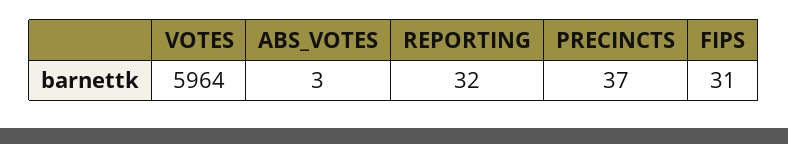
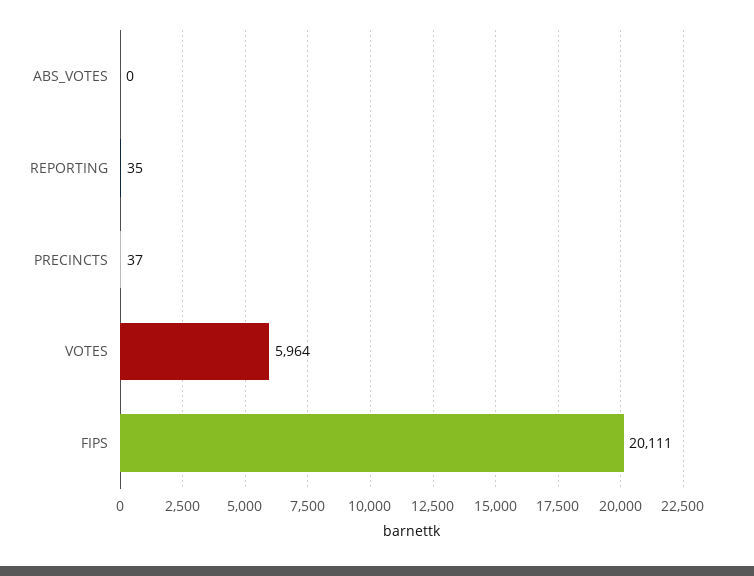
  {
    "VOTES": 5964,
-   "ABS_VOTES": 3,
+   "ABS_VOTES": 0,
-   "REPORTING": 32,
+   "REPORTING": 35,
    "PRECINCTS": 37,
-   "FIPS": 31
+   "FIPS": 20111
  }

